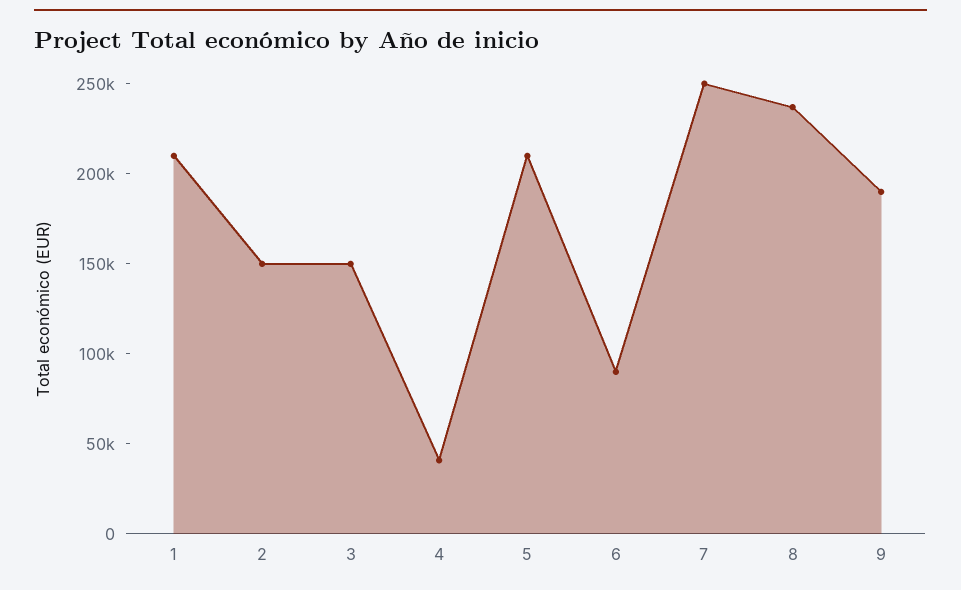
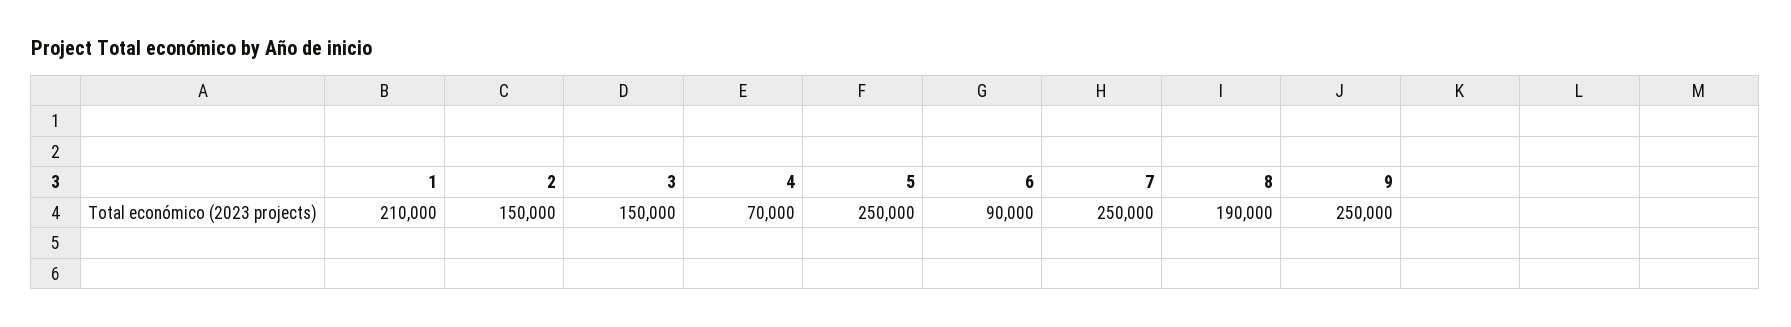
  {
    "1": 210000,
    "2": 150000,
    "3": 150000,
-   "4": 40000,
+   "4": 70000,
-   "5": 210000,
+   "5": 250000,
    "6": 90000,
    "7": 250000,
-   "8": 240000,
+   "8": 190000,
-   "9": 190000
+   "9": 250000
  }

